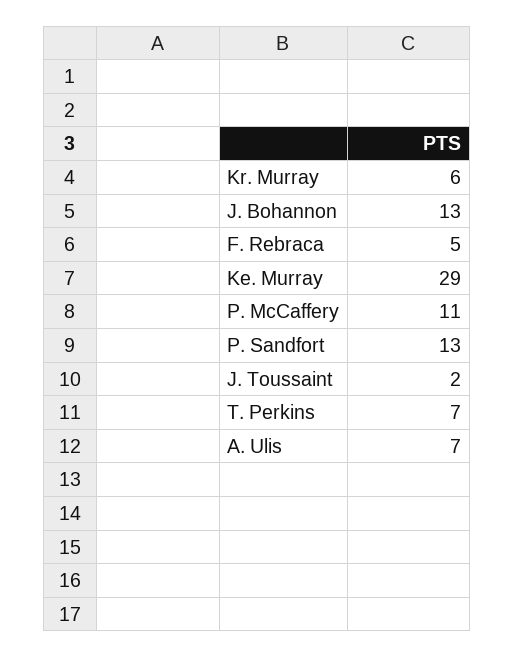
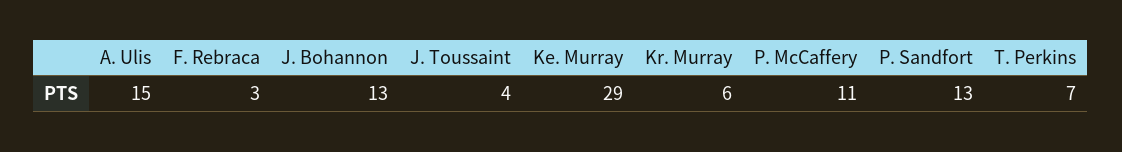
  {
    "Kr. Murray": 6,
    "J. Bohannon": 13,
-   "F. Rebraca": 5,
+   "F. Rebraca": 3,
    "Ke. Murray": 29,
    "P. McCaffery": 11,
    "P. Sandfort": 13,
-   "J. Toussaint": 2,
+   "J. Toussaint": 4,
    "T. Perkins": 7,
-   "A. Ulis": 7
+   "A. Ulis": 15
  }

